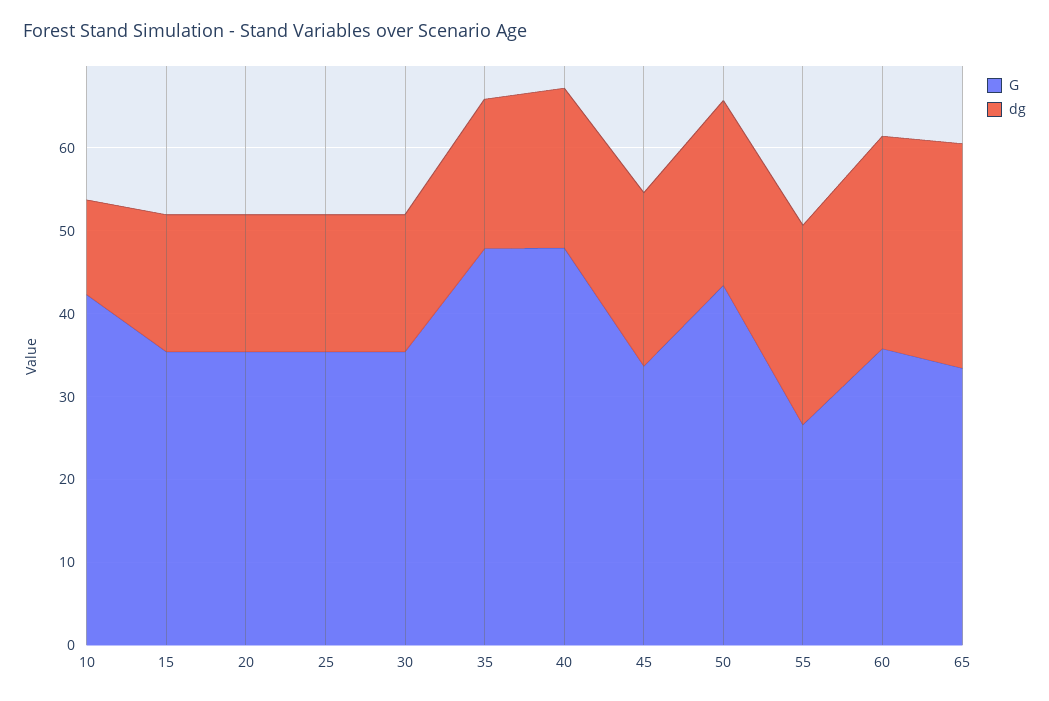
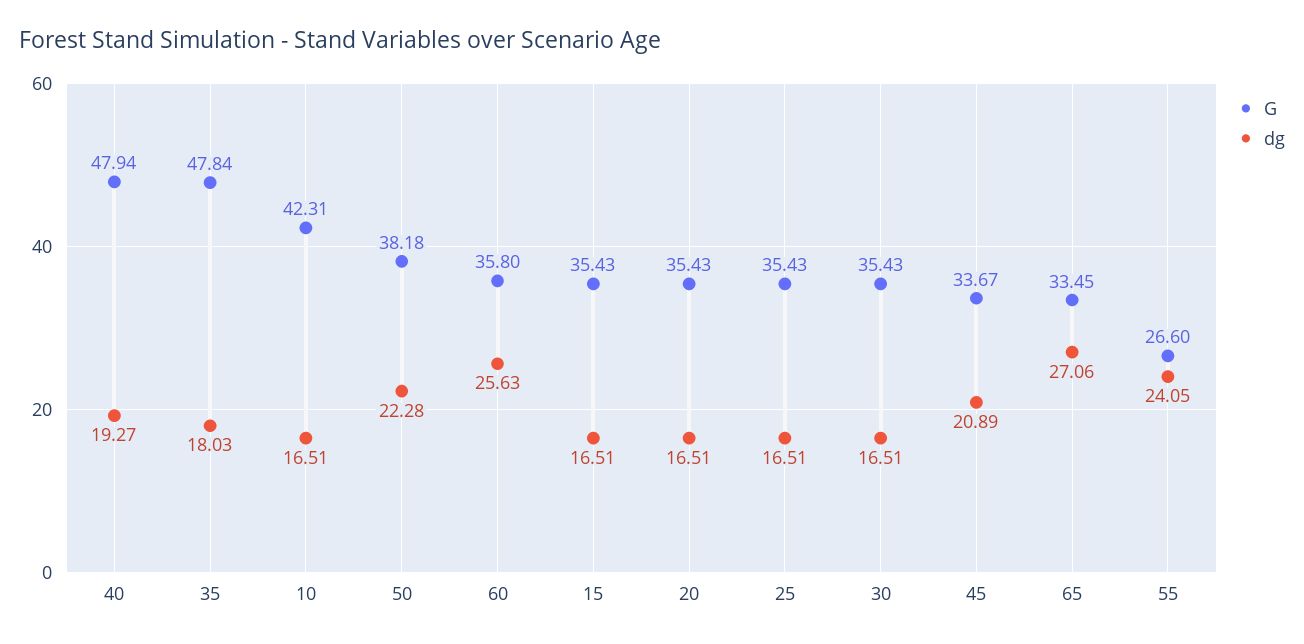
  {
    "G": {
      "10": 42.31,
      "15": 35.43,
      "20": 35.43,
      "25": 35.43,
      "30": 35.43,
      "35": 47.84,
      "40": 47.94,
      "45": 33.67,
-     "50": 44,
+     "50": 38.18,
      "55": 26.6,
      "60": 35.8,
      "65": 33.45
    },
    "dg": {
-     "10": 12,
+     "10": 16.51,
      "15": 16.51,
      "20": 16.51,
      "25": 16.51,
      "30": 16.51,
      "35": 18.03,
      "40": 19.27,
      "45": 20.89,
      "50": 22.28,
      "55": 24.05,
      "60": 25.63,
      "65": 27.06
    }
  }

